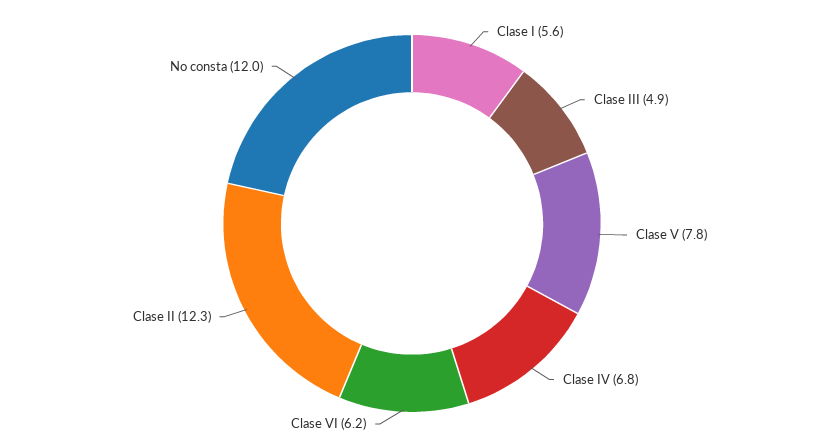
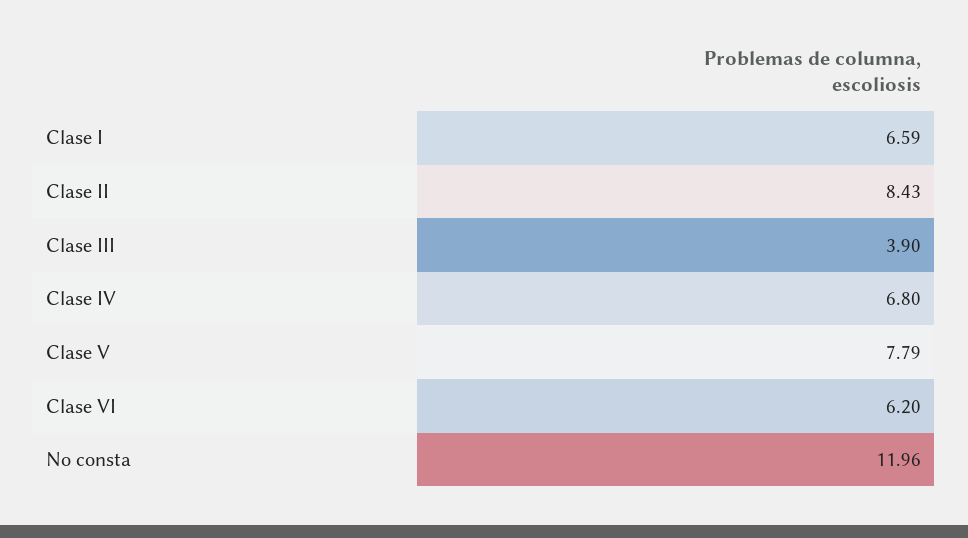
  {
-   "Clase I": 5.6,
+   "Clase I": 6.59,
-   "Clase III": 4.9,
+   "Clase III": 3.9,
    "Clase V": 7.79,
    "Clase IV": 6.8,
    "Clase VI": 6.2,
-   "Clase II": 12.3,
+   "Clase II": 8.43,
    "No consta": 11.96
  }

